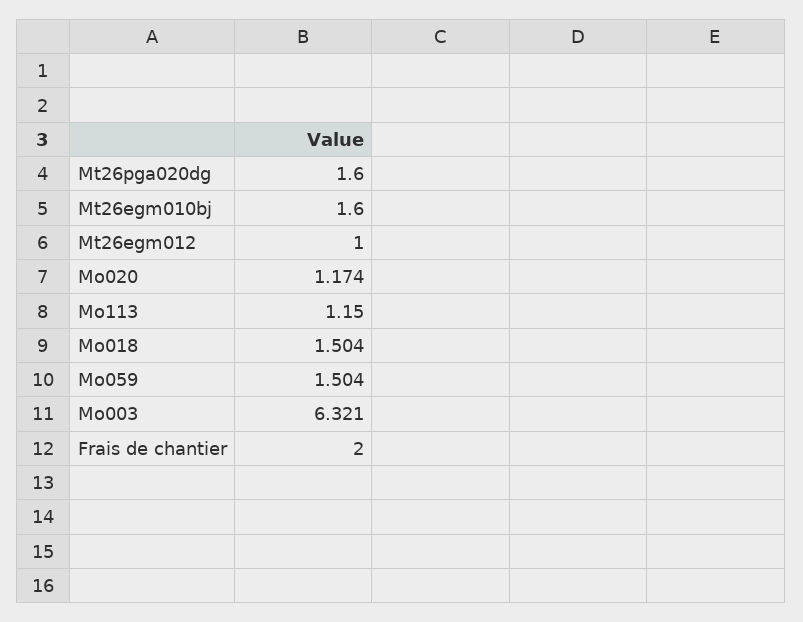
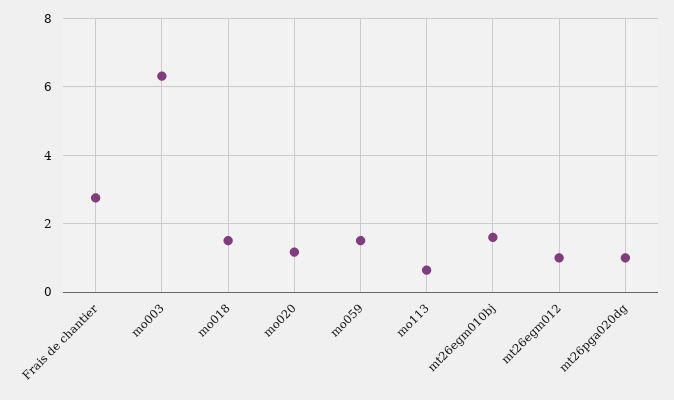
  {
-   "Mt26pga020dg": 1.6,
+   "Mt26pga020dg": 1,
    "Mt26egm010bj": 1.6,
    "Mt26egm012": 1,
    "Mo020": 1.174,
-   "Mo113": 1.15,
+   "Mo113": 0.6,
    "Mo018": 1.504,
    "Mo059": 1.504,
    "Mo003": 6.321,
-   "Frais de chantier": 2
+   "Frais de chantier": 2.8
  }

